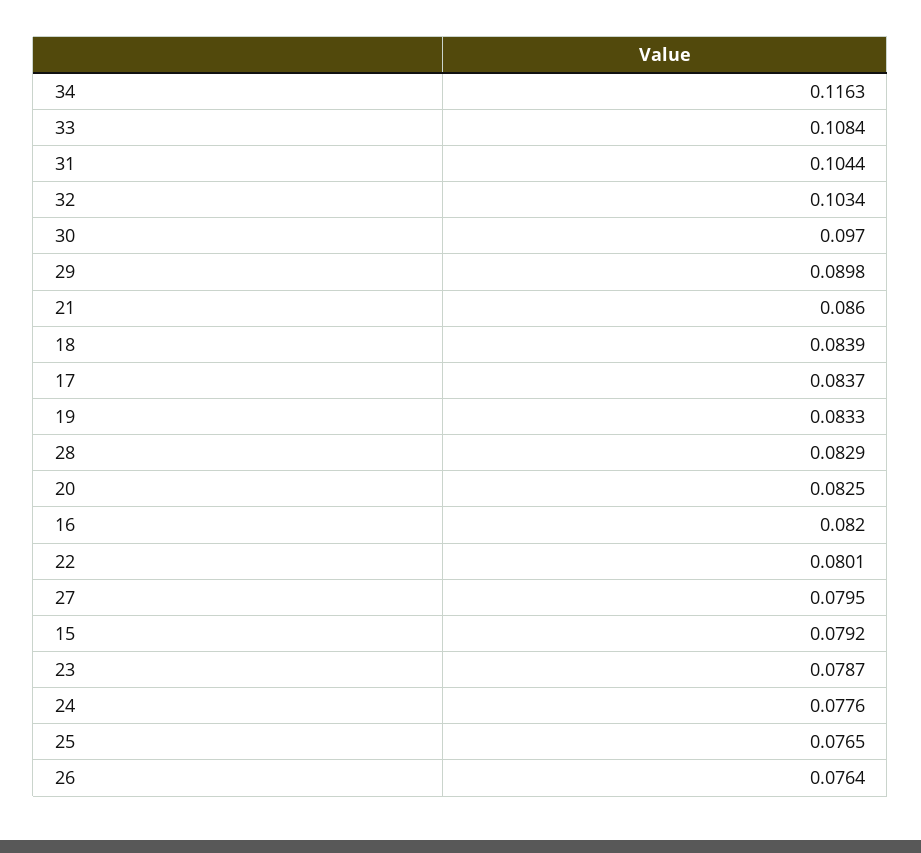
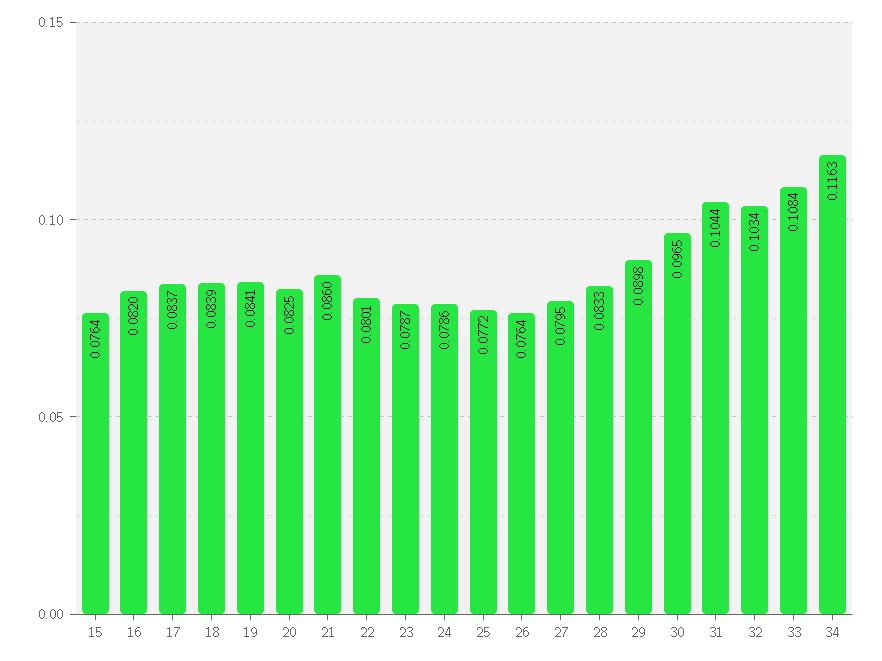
  {
    "34": 0.1163,
    "33": 0.1084,
    "31": 0.1044,
    "32": 0.1034,
-   "30": 0.097,
+   "30": 0.0965,
    "29": 0.0898,
    "21": 0.086,
    "18": 0.0839,
    "17": 0.0837,
-   "19": 0.0833,
+   "19": 0.0841,
-   "28": 0.0829,
+   "28": 0.0833,
    "20": 0.0825,
    "16": 0.082,
    "22": 0.0801,
    "27": 0.0795,
-   "15": 0.0792,
+   "15": 0.0764,
    "23": 0.0787,
-   "24": 0.0776,
+   "24": 0.0786,
-   "25": 0.0765,
+   "25": 0.0772,
    "26": 0.0764
  }

